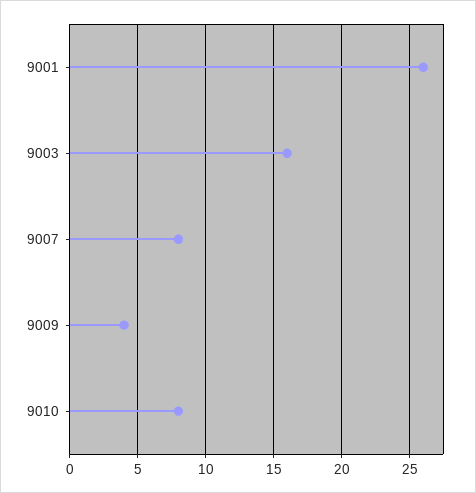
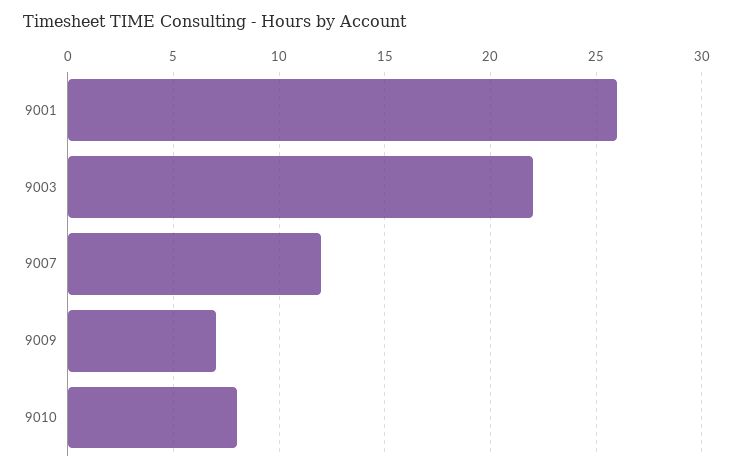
  {
    "9001": 26,
-   "9003": 16,
+   "9003": 22,
-   "9007": 8,
+   "9007": 12,
-   "9009": 4,
+   "9009": 7,
    "9010": 8
  }

